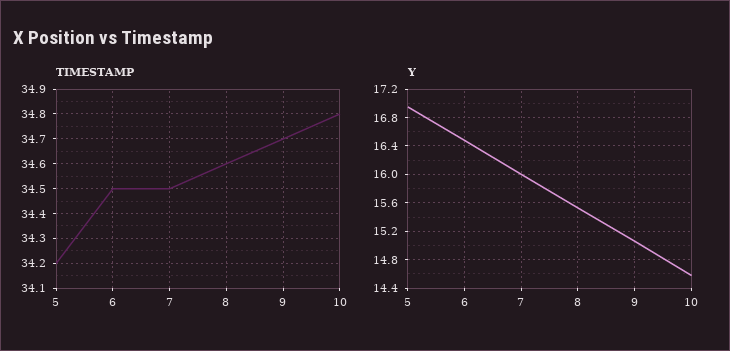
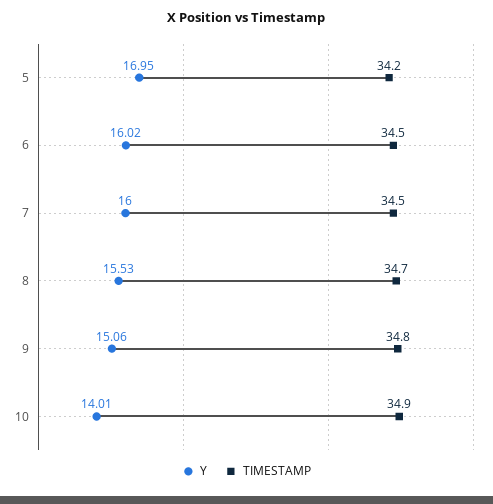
  {
    "TIMESTAMP": {
      "5": 34.2,
      "6": 34.5,
      "7": 34.5,
-     "8": 34.6,
+     "8": 34.7,
-     "9": 34.7,
+     "9": 34.8,
-     "10": 34.8
+     "10": 34.9
    },
    "Y": {
      "5": 16.95,
-     "6": 16.5,
+     "6": 16.02,
      "7": 16,
      "8": 15.53,
      "9": 15.06,
-     "10": 14.6
+     "10": 14.01
    }
  }

